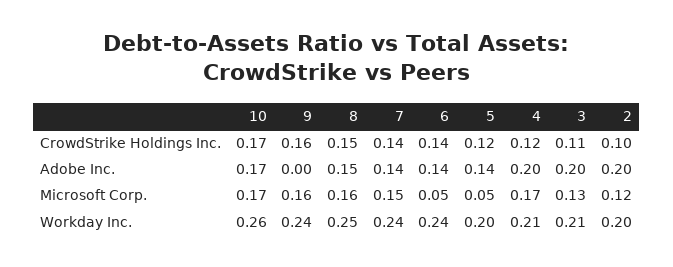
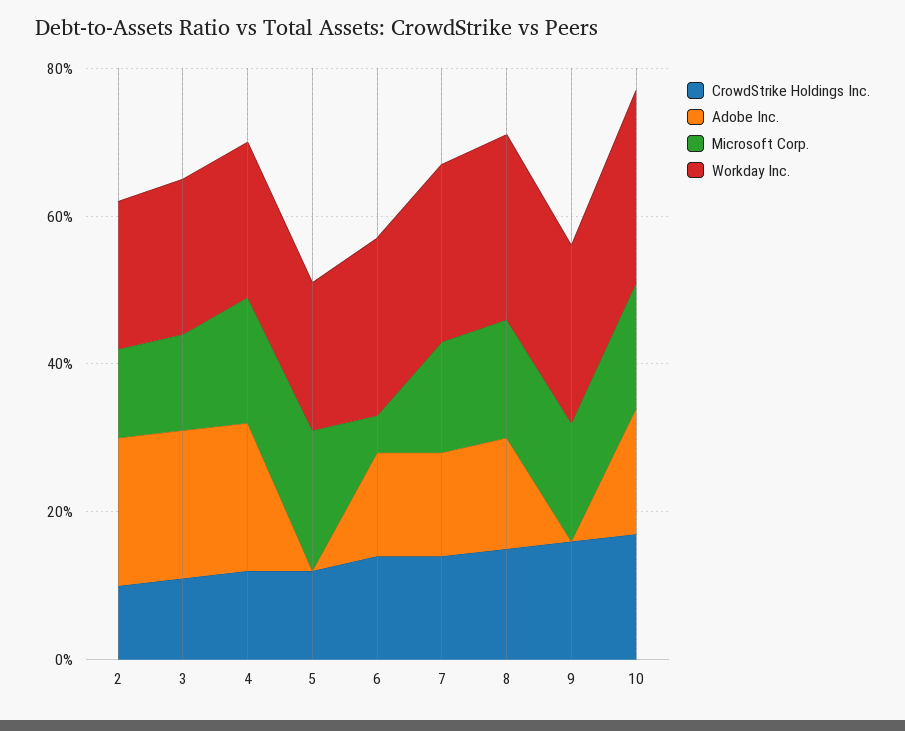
  {
    "CrowdStrike Holdings Inc.": {
      "10": 0.17,
      "9": 0.16,
      "8": 0.15,
      "7": 0.14,
      "6": 0.14,
      "5": 0.12,
      "4": 0.12,
      "3": 0.11,
      "2": 0.1
    },
    "Adobe Inc.": {
      "10": 0.17,
      "9": 0,
      "8": 0.15,
      "7": 0.14,
      "6": 0.14,
-     "5": 0.14,
+     "5": 0,
      "4": 0.2,
      "3": 0.2,
      "2": 0.2
    },
    "Microsoft Corp.": {
      "10": 0.17,
      "9": 0.16,
      "8": 0.16,
      "7": 0.15,
      "6": 0.05,
-     "5": 0.05,
+     "5": 0.2,
      "4": 0.17,
      "3": 0.13,
      "2": 0.12
    },
    "Workday Inc.": {
      "10": 0.26,
      "9": 0.24,
      "8": 0.25,
      "7": 0.24,
      "6": 0.24,
      "5": 0.2,
      "4": 0.21,
      "3": 0.21,
      "2": 0.2
    }
  }

